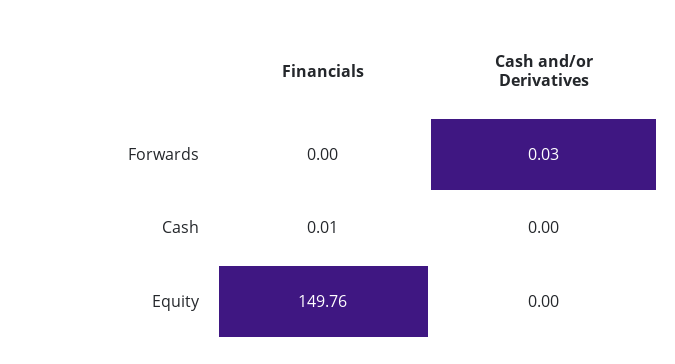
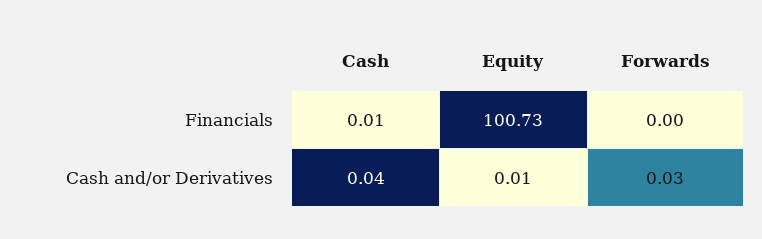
  {
    "Financials": {
      "Forwards": 0,
      "Cash": 0.01,
-     "Equity": 149.76
+     "Equity": 100.73
    },
    "Cash and/or Derivatives": {
      "Forwards": 0.03,
-     "Cash": 0,
+     "Cash": 0.04,
-     "Equity": 0
+     "Equity": 0.01
    }
  }

